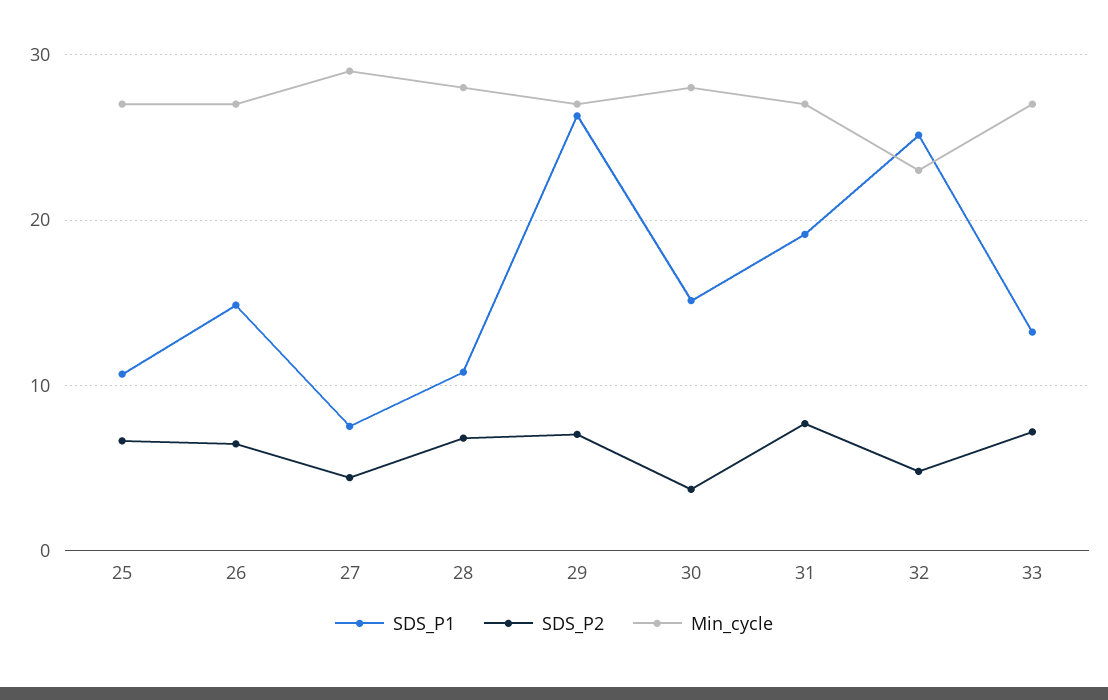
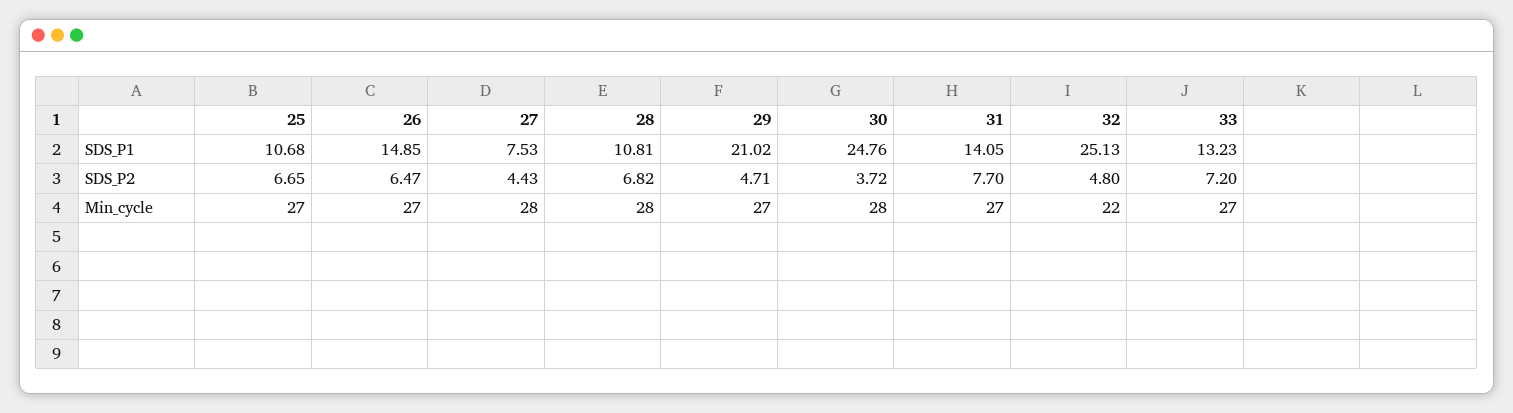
  {
    "SDS_P1": {
      "25": 10.68,
      "26": 14.85,
      "27": 7.53,
      "28": 10.81,
-     "29": 26,
+     "29": 21.02,
-     "30": 15,
+     "30": 24.76,
-     "31": 19,
+     "31": 14.05,
      "32": 25.13,
      "33": 13.23
    },
    "SDS_P2": {
      "25": 6.65,
      "26": 6.47,
      "27": 4.43,
      "28": 6.82,
-     "29": 7,
+     "29": 4.71,
      "30": 3.72,
      "31": 7.7,
      "32": 4.8,
      "33": 7.2
    },
    "Min_cycle": {
      "25": 27,
      "26": 27,
-     "27": 29,
+     "27": 28,
      "28": 28,
      "29": 27,
      "30": 28,
      "31": 27,
-     "32": 23,
+     "32": 22,
      "33": 27
    }
  }

